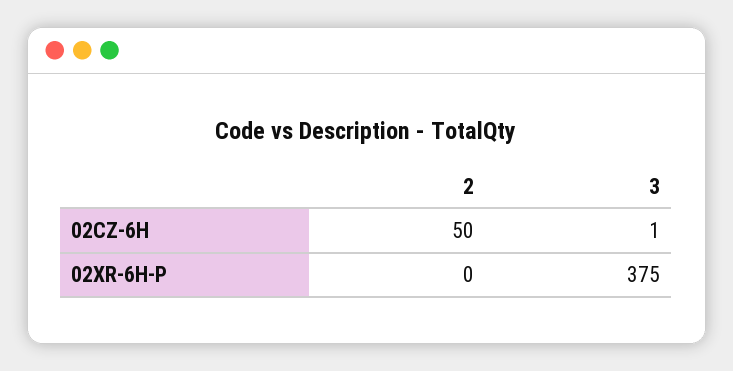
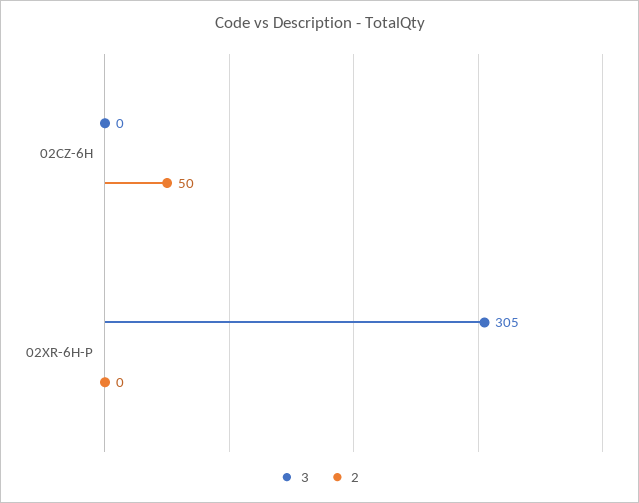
  {
    "2": {
      "02CZ-6H": 50,
      "02XR-6H-P": 0
    },
    "3": {
-     "02CZ-6H": 1,
+     "02CZ-6H": 0,
-     "02XR-6H-P": 375
+     "02XR-6H-P": 305
    }
  }

